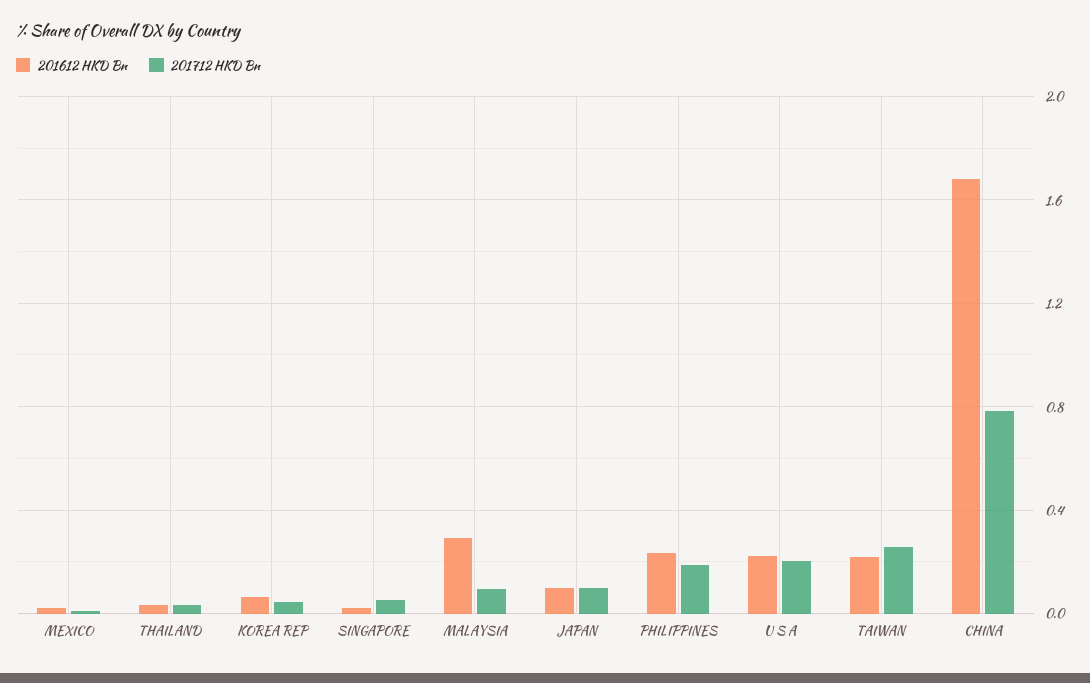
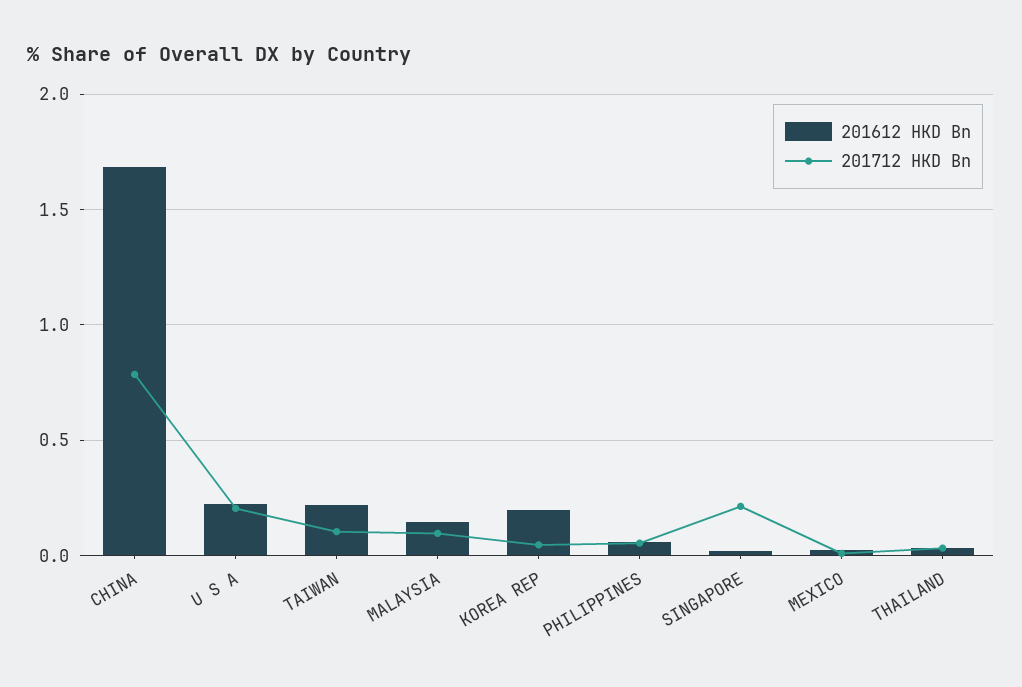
  {
    "201612 HKD Bn": {
      "MEXICO": 0,
      "THAILAND": 0.05,
-     "KOREA REP": 0.05,
+     "KOREA REP": 0.2,
      "SINGAPORE": 0,
-     "MALAYSIA": 0.3,
+     "MALAYSIA": 0.15,
-     "JAPAN": 0.1,
-     "PHILIPPINES": 0.25,
+     "PHILIPPINES": 0.05,
      "U S A": 0.2,
      "TAIWAN": 0.2,
      "CHINA": 1.7
    },
    "201712 HKD Bn": {
      "MEXICO": 0,
      "THAILAND": 0.05,
      "KOREA REP": 0.05,
-     "SINGAPORE": 0.05,
+     "SINGAPORE": 0.2,
      "MALAYSIA": 0.1,
-     "JAPAN": 0.1,
-     "PHILIPPINES": 0.2,
+     "PHILIPPINES": 0.05,
      "U S A": 0.2,
-     "TAIWAN": 0.25,
+     "TAIWAN": 0.1,
      "CHINA": 0.8
    }
  }

